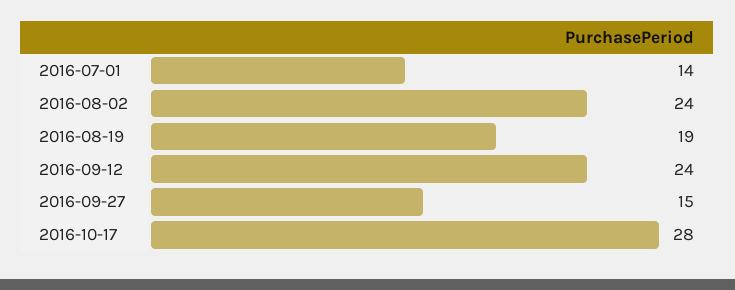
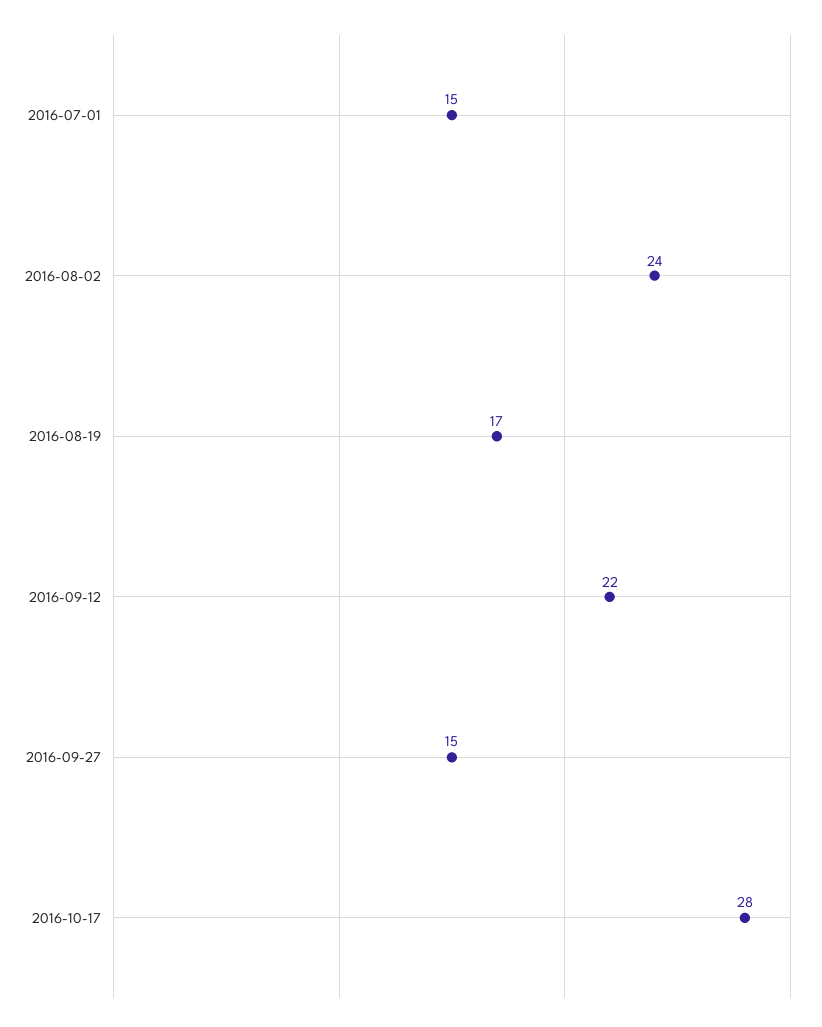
  {
-   "2016-07-01": 14,
+   "2016-07-01": 15,
    "2016-08-02": 24,
-   "2016-08-19": 19,
+   "2016-08-19": 17,
-   "2016-09-12": 24,
+   "2016-09-12": 22,
    "2016-09-27": 15,
    "2016-10-17": 28
  }

